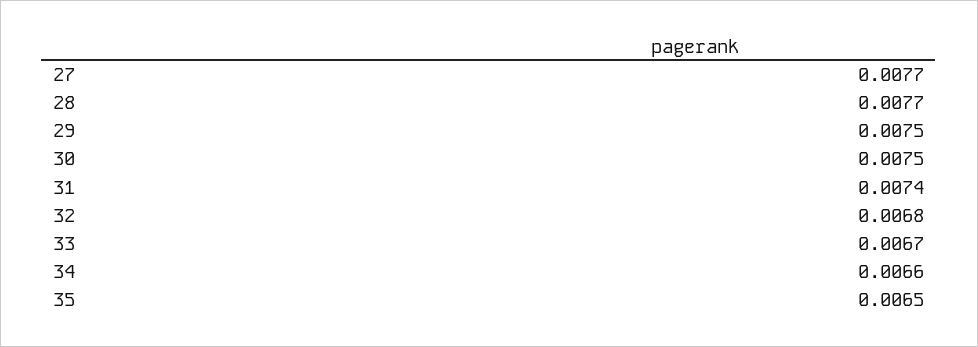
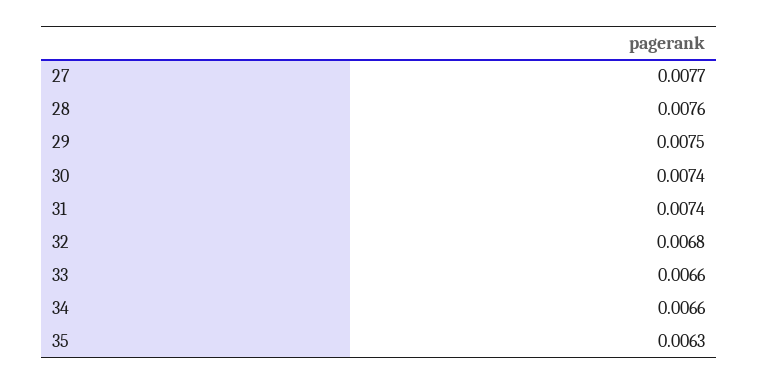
  {
    "27": 0.0077,
-   "28": 0.0077,
+   "28": 0.0076,
    "29": 0.0075,
-   "30": 0.0075,
+   "30": 0.0074,
    "31": 0.0074,
    "32": 0.0068,
-   "33": 0.0067,
+   "33": 0.0066,
    "34": 0.0066,
-   "35": 0.0065
+   "35": 0.0063
  }

